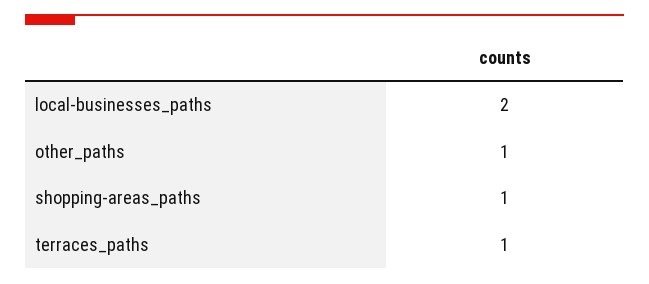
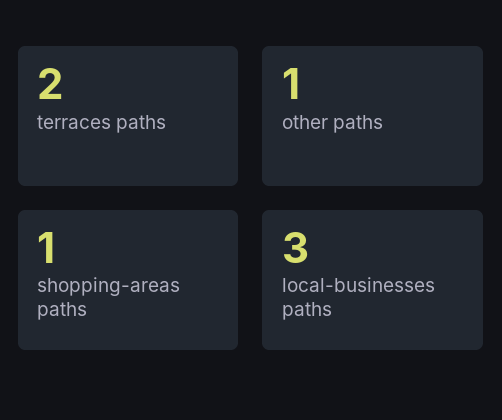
  {
-   "local-businesses_paths": 2,
+   "local-businesses_paths": 3,
    "other_paths": 1,
    "shopping-areas_paths": 1,
-   "terraces_paths": 1
+   "terraces_paths": 2
  }

